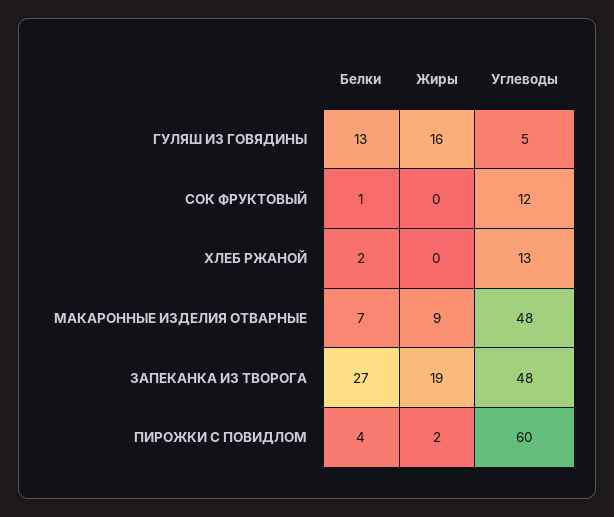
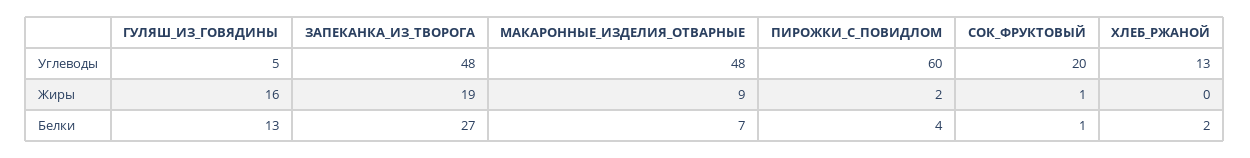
  {
    "Белки": {
      "ГУЛЯШ ИЗ ГОВЯДИНЫ": 13,
      "СОК ФРУКТОВЫЙ": 1,
      "ХЛЕБ РЖАНОЙ": 2,
      "МАКАРОННЫЕ ИЗДЕЛИЯ ОТВАРНЫЕ": 7,
      "ЗАПЕКАНКА ИЗ ТВОРОГА": 27,
      "ПИРОЖКИ С ПОВИДЛОМ": 4
    },
    "Жиры": {
      "ГУЛЯШ ИЗ ГОВЯДИНЫ": 16,
-     "СОК ФРУКТОВЫЙ": 0,
+     "СОК ФРУКТОВЫЙ": 1,
      "ХЛЕБ РЖАНОЙ": 0,
      "МАКАРОННЫЕ ИЗДЕЛИЯ ОТВАРНЫЕ": 9,
      "ЗАПЕКАНКА ИЗ ТВОРОГА": 19,
      "ПИРОЖКИ С ПОВИДЛОМ": 2
    },
    "Углеводы": {
      "ГУЛЯШ ИЗ ГОВЯДИНЫ": 5,
-     "СОК ФРУКТОВЫЙ": 12,
+     "СОК ФРУКТОВЫЙ": 20,
      "ХЛЕБ РЖАНОЙ": 13,
      "МАКАРОННЫЕ ИЗДЕЛИЯ ОТВАРНЫЕ": 48,
      "ЗАПЕКАНКА ИЗ ТВОРОГА": 48,
      "ПИРОЖКИ С ПОВИДЛОМ": 60
    }
  }

